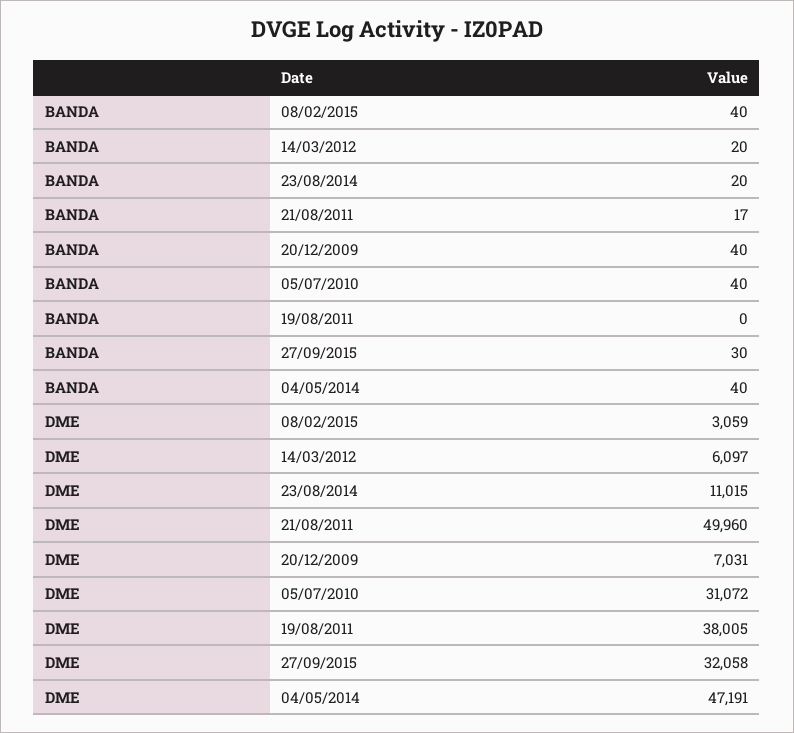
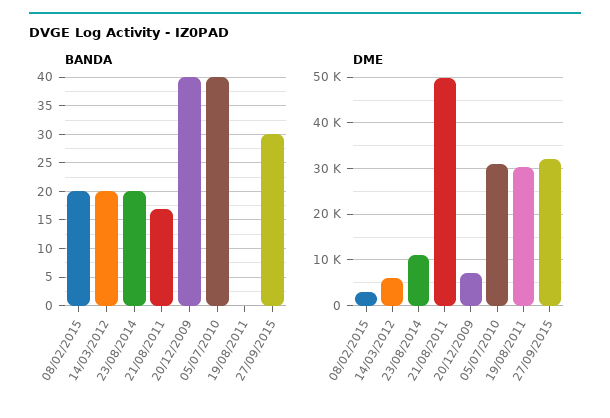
  {
    "BANDA": {
-     "08/02/2015": 40,
+     "08/02/2015": 20,
      "14/03/2012": 20,
      "23/08/2014": 20,
      "21/08/2011": 17,
      "20/12/2009": 40,
      "05/07/2010": 40,
      "19/08/2011": 0,
-     "27/09/2015": 30,
+     "27/09/2015": 30
-     "04/05/2014": 40
    },
    "DME": {
      "08/02/2015": 3059,
      "14/03/2012": 6097,
      "23/08/2014": 11015,
      "21/08/2011": 49960,
      "20/12/2009": 7031,
      "05/07/2010": 31072,
-     "19/08/2011": 38005,
+     "19/08/2011": 30000,
-     "27/09/2015": 32058,
+     "27/09/2015": 32058
-     "04/05/2014": 47191
    }
  }

